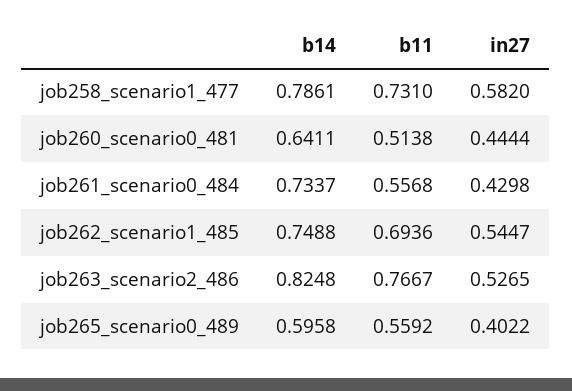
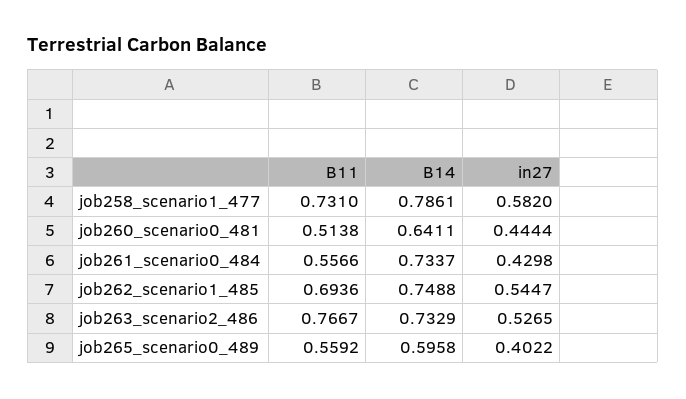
  {
    "b14": {
      "job258_scenario1_477": 0.7861,
      "job260_scenario0_481": 0.6411,
      "job261_scenario0_484": 0.7337,
      "job262_scenario1_485": 0.7488,
-     "job263_scenario2_486": 0.8248,
+     "job263_scenario2_486": 0.7329,
      "job265_scenario0_489": 0.5958
    },
    "b11": {
      "job258_scenario1_477": 0.731,
      "job260_scenario0_481": 0.5138,
-     "job261_scenario0_484": 0.5568,
+     "job261_scenario0_484": 0.5566,
      "job262_scenario1_485": 0.6936,
      "job263_scenario2_486": 0.7667,
      "job265_scenario0_489": 0.5592
    },
    "in27": {
      "job258_scenario1_477": 0.582,
      "job260_scenario0_481": 0.4444,
      "job261_scenario0_484": 0.4298,
      "job262_scenario1_485": 0.5447,
      "job263_scenario2_486": 0.5265,
      "job265_scenario0_489": 0.4022
    }
  }

